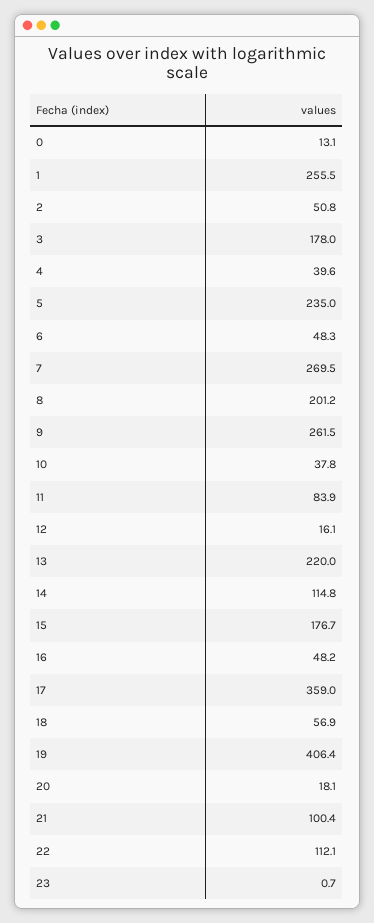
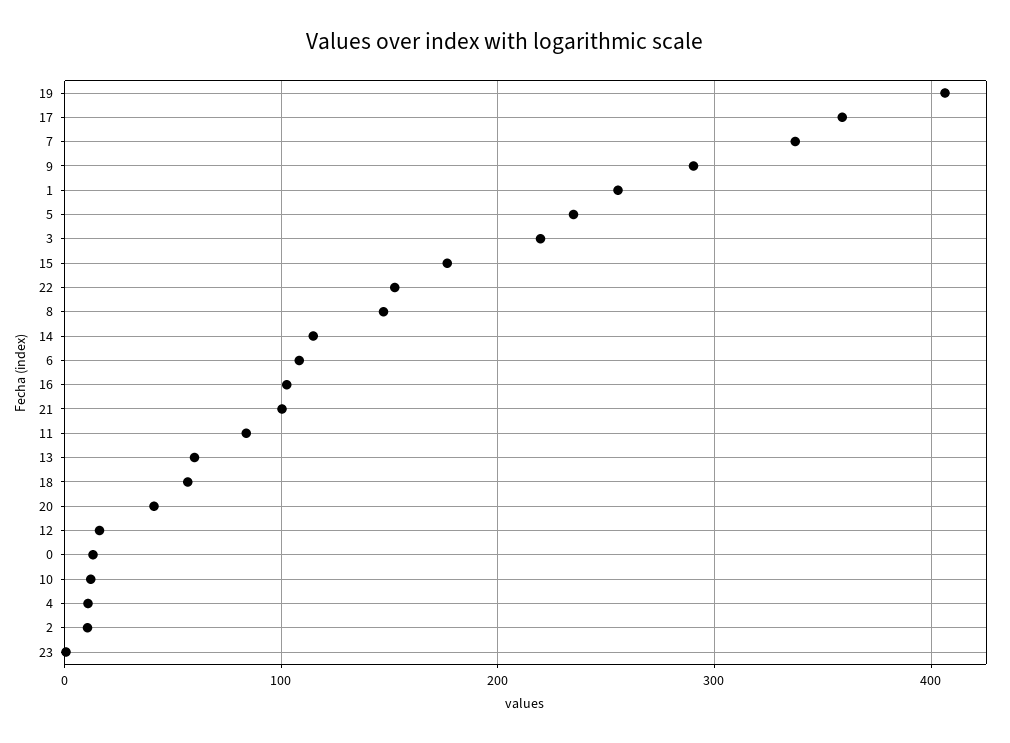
  {
    "0": 13.1,
    "1": 255.5,
-   "2": 50.8,
+   "2": 10,
-   "3": 178,
+   "3": 220,
-   "4": 39.6,
+   "4": 10,
    "5": 235,
-   "6": 48.3,
+   "6": 110,
-   "7": 269.5,
+   "7": 340,
-   "8": 201.2,
+   "8": 150,
-   "9": 261.5,
+   "9": 290,
-   "10": 37.8,
+   "10": 10,
    "11": 83.9,
    "12": 16.1,
-   "13": 220,
+   "13": 60,
    "14": 114.8,
    "15": 176.7,
-   "16": 48.2,
+   "16": 100,
    "17": 359,
    "18": 56.9,
    "19": 406.4,
-   "20": 18.1,
+   "20": 40,
    "21": 100.4,
-   "22": 112.1,
+   "22": 150,
    "23": 0.7
  }

